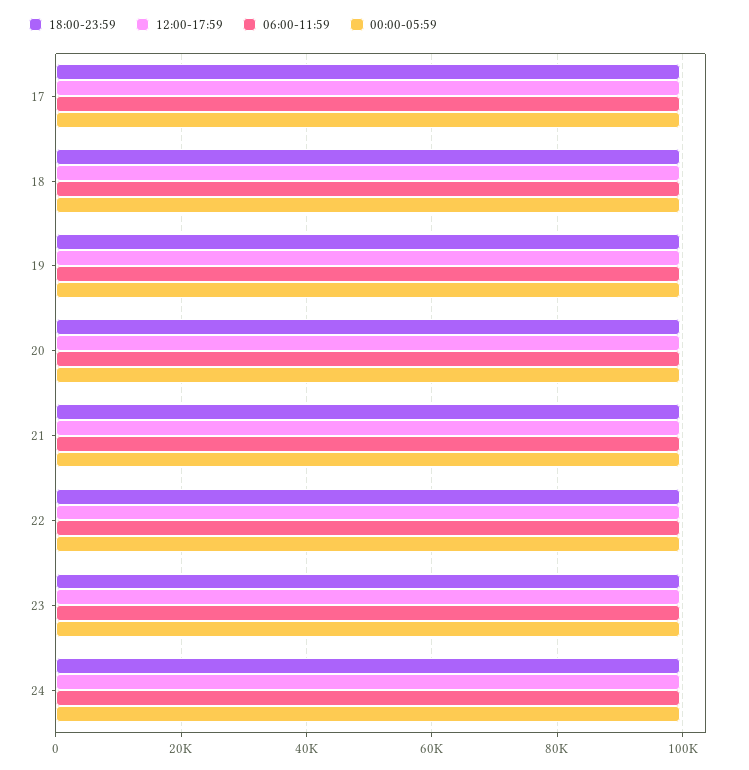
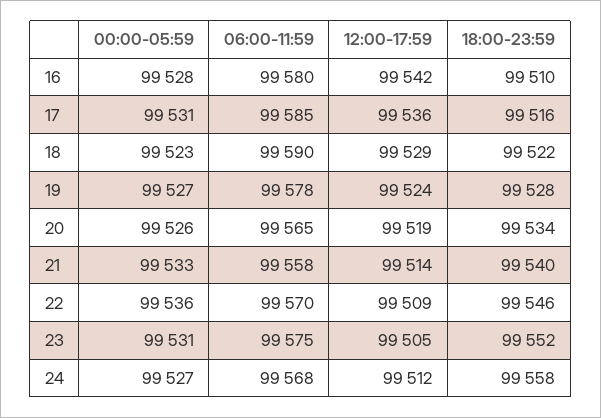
  {
    "18:00-23:59": {
      "17": 99516,
      "18": 99522,
      "19": 99528,
      "20": 99534,
      "21": 99540,
      "22": 99546,
      "23": 99552,
-     "24": 99558
+     "24": 99558,
+     "16": 99510
    },
    "12:00-17:59": {
      "17": 99536,
      "18": 99529,
      "19": 99524,
      "20": 99519,
      "21": 99514,
      "22": 99509,
      "23": 99505,
-     "24": 99512
+     "24": 99512,
+     "16": 99542
    },
    "06:00-11:59": {
      "17": 99585,
      "18": 99590,
      "19": 99578,
      "20": 99565,
      "21": 99558,
      "22": 99570,
      "23": 99575,
-     "24": 99568
+     "24": 99568,
+     "16": 99580
    },
    "00:00-05:59": {
      "17": 99531,
      "18": 99523,
      "19": 99527,
      "20": 99526,
      "21": 99533,
      "22": 99536,
      "23": 99531,
-     "24": 99527
+     "24": 99527,
+     "16": 99528
    }
  }

